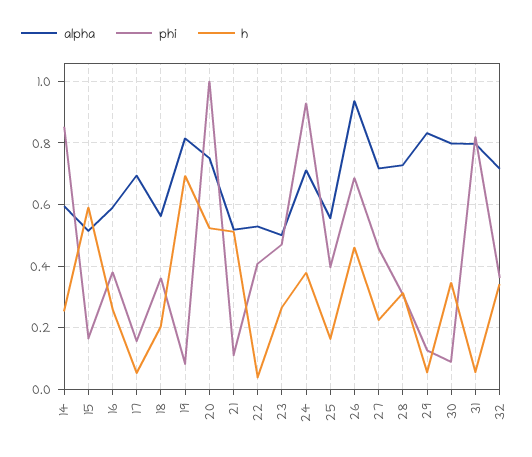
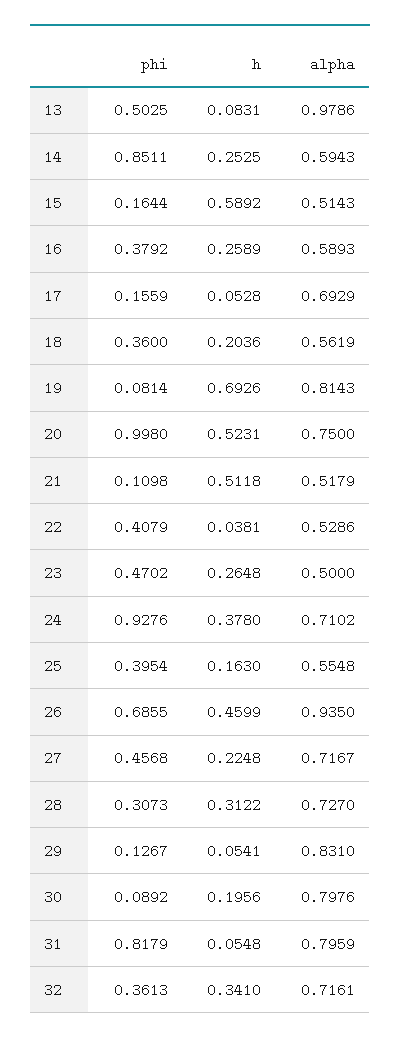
  {
    "alpha": {
      "14": 0.5943,
      "15": 0.5143,
      "16": 0.5893,
      "17": 0.6929,
      "18": 0.5619,
      "19": 0.8143,
      "20": 0.75,
      "21": 0.5179,
      "22": 0.5286,
      "23": 0.5,
      "24": 0.7102,
      "25": 0.5548,
      "26": 0.935,
      "27": 0.7167,
      "28": 0.727,
      "29": 0.831,
      "30": 0.7976,
      "31": 0.7959,
-     "32": 0.7161
+     "32": 0.7161,
+     "13": 0.9786
    },
    "phi": {
      "14": 0.8511,
      "15": 0.1644,
      "16": 0.3792,
      "17": 0.1559,
      "18": 0.36,
      "19": 0.0814,
      "20": 0.998,
      "21": 0.1098,
      "22": 0.4079,
      "23": 0.4702,
      "24": 0.9276,
      "25": 0.3954,
      "26": 0.6855,
      "27": 0.4568,
      "28": 0.3073,
      "29": 0.1267,
      "30": 0.0892,
      "31": 0.8179,
-     "32": 0.3613
+     "32": 0.3613,
+     "13": 0.5025
    },
    "h": {
      "14": 0.2525,
      "15": 0.5892,
      "16": 0.2589,
      "17": 0.0528,
      "18": 0.2036,
      "19": 0.6926,
      "20": 0.5231,
      "21": 0.5118,
      "22": 0.0381,
      "23": 0.2648,
      "24": 0.378,
      "25": 0.163,
      "26": 0.4599,
      "27": 0.2248,
      "28": 0.3122,
      "29": 0.0541,
-     "30": 0.34,
+     "30": 0.1956,
      "31": 0.0548,
-     "32": 0.341
+     "32": 0.341,
+     "13": 0.0831
    }
  }

